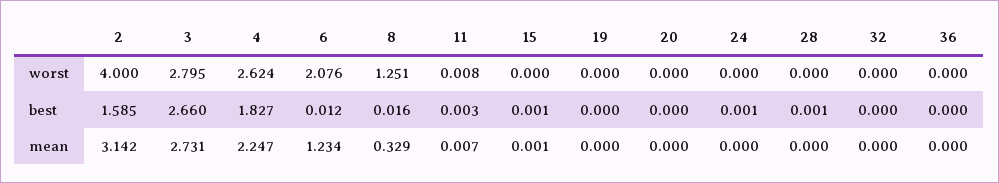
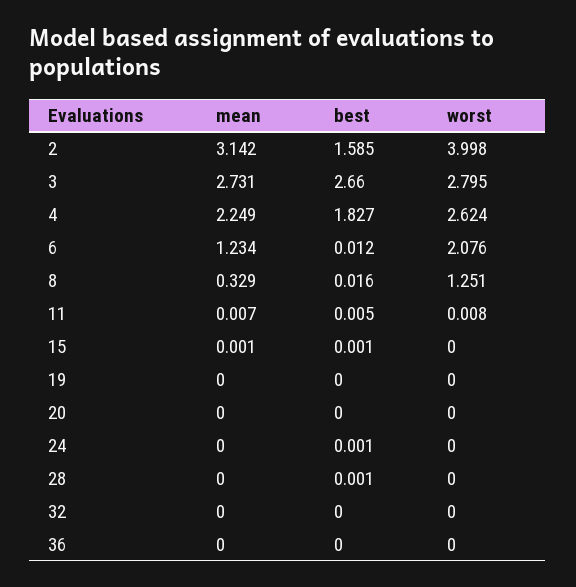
  {
    "2": {
-     "worst": 4,
+     "worst": 3.998,
      "best": 1.585,
      "mean": 3.142
    },
    "3": {
      "worst": 2.795,
      "best": 2.66,
      "mean": 2.731
    },
    "4": {
      "worst": 2.624,
      "best": 1.827,
-     "mean": 2.247
+     "mean": 2.249
    },
    "6": {
      "worst": 2.076,
      "best": 0.012,
      "mean": 1.234
    },
    "8": {
      "worst": 1.251,
      "best": 0.016,
      "mean": 0.329
    },
    "11": {
      "worst": 0.008,
-     "best": 0.003,
+     "best": 0.005,
      "mean": 0.007
    },
    "15": {
      "worst": 0,
      "best": 0.001,
      "mean": 0.001
    },
    "19": {
      "worst": 0,
      "best": 0,
      "mean": 0
    },
    "20": {
      "worst": 0,
      "best": 0,
      "mean": 0
    },
    "24": {
      "worst": 0,
      "best": 0.001,
      "mean": 0
    },
    "28": {
      "worst": 0,
      "best": 0.001,
      "mean": 0
    },
    "32": {
      "worst": 0,
      "best": 0,
      "mean": 0
    },
    "36": {
      "worst": 0,
      "best": 0,
      "mean": 0
    }
  }

